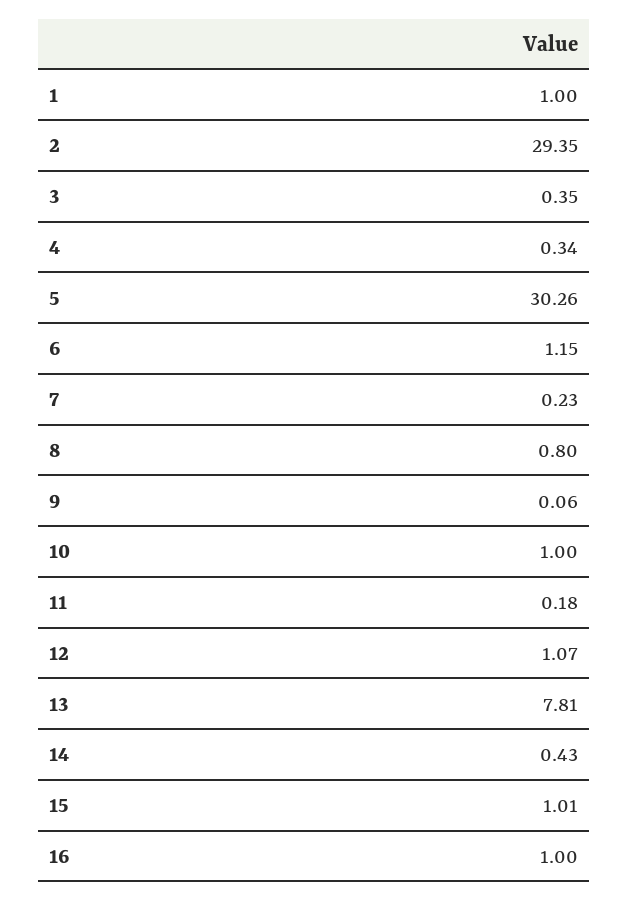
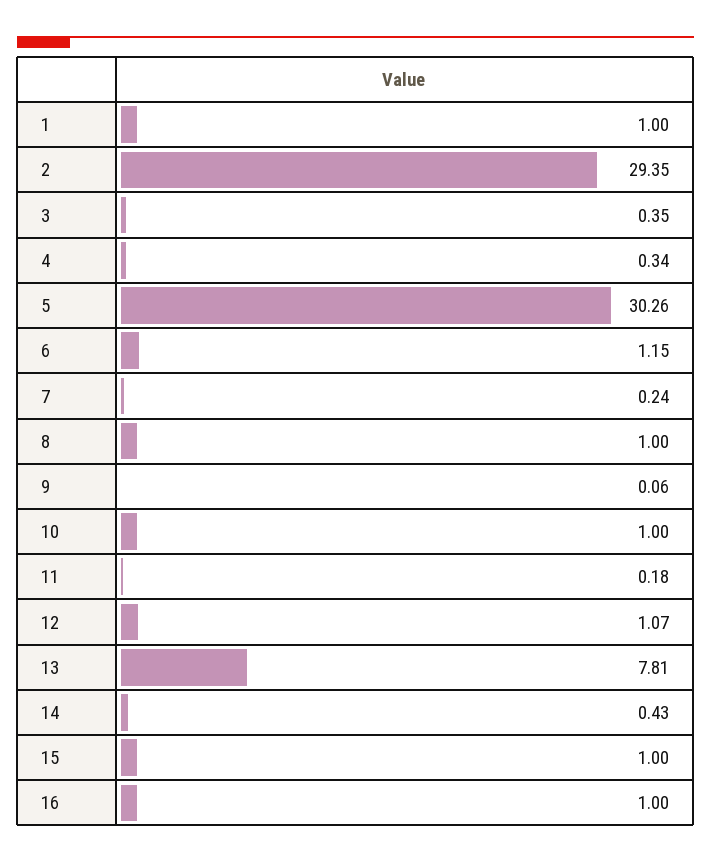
  {
    "1": 1,
    "2": 29.35,
    "3": 0.35,
    "4": 0.34,
    "5": 30.26,
    "6": 1.15,
-   "7": 0.23,
+   "7": 0.24,
-   "8": 0.8,
+   "8": 1,
    "9": 0.06,
    "10": 1,
    "11": 0.18,
    "12": 1.07,
    "13": 7.81,
    "14": 0.43,
-   "15": 1.01,
+   "15": 1,
    "16": 1
  }

